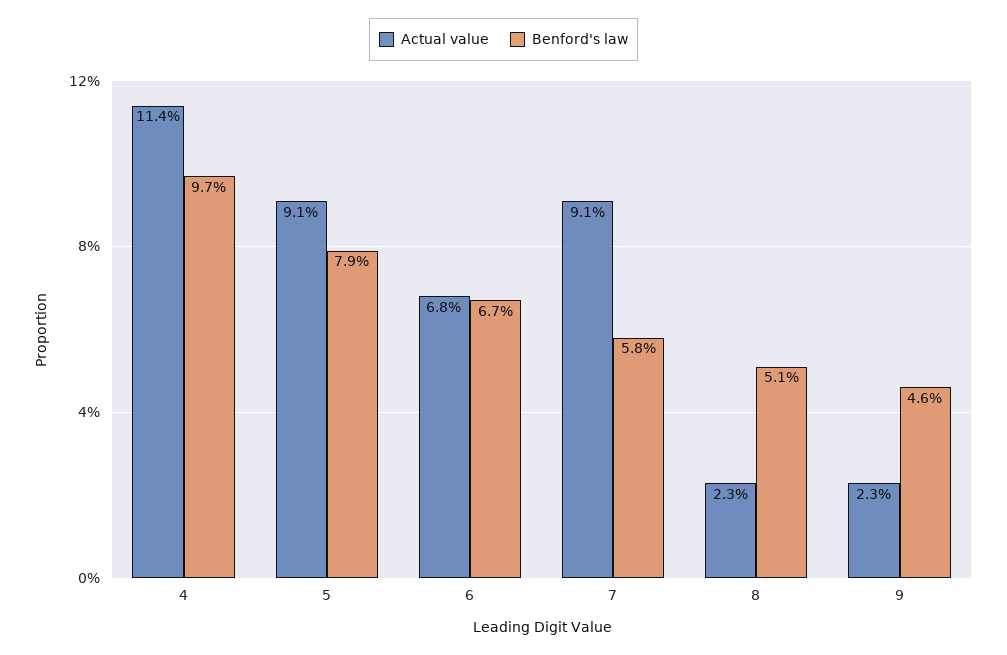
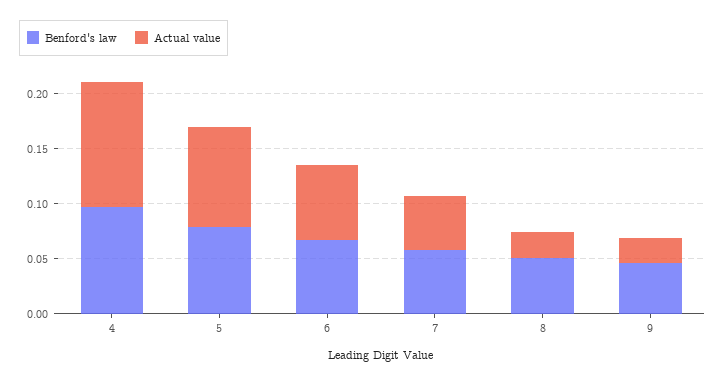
  {
    "Actual value": {
      "4": 0.114,
      "5": 0.091,
      "6": 0.068,
-     "7": 0.091,
+     "7": 0.05,
      "8": 0.023,
      "9": 0.023
    },
    "Benford's law": {
      "4": 0.097,
      "5": 0.079,
      "6": 0.067,
      "7": 0.058,
      "8": 0.051,
      "9": 0.046
    }
  }

